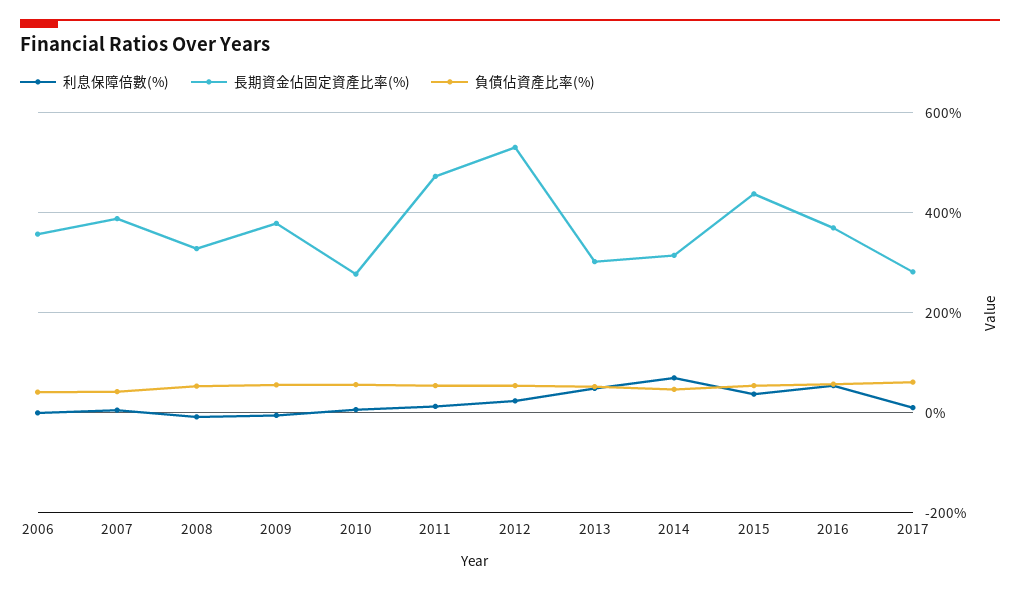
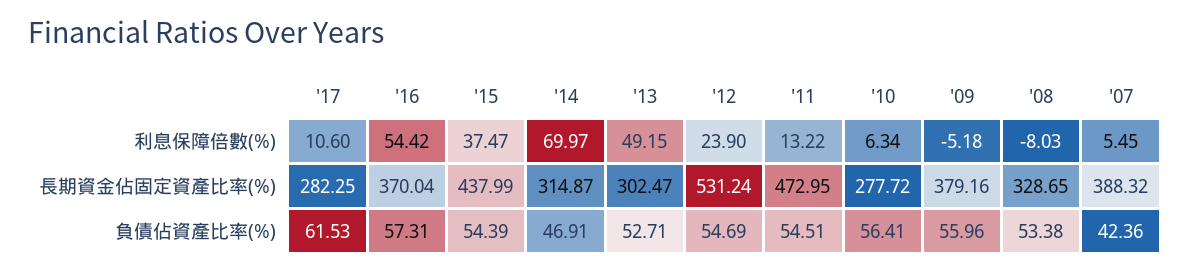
  {
    "利息保障倍數(%)": {
-     "2006": 0,
      "2007": 5.45,
      "2008": -8.03,
      "2009": -5.18,
      "2010": 6.34,
      "2011": 13.22,
      "2012": 23.9,
      "2013": 49.15,
      "2014": 69.97,
      "2015": 37.47,
      "2016": 54.42,
      "2017": 10.6
    },
    "長期資金佔固定資產比率(%)": {
-     "2006": 360,
      "2007": 388.32,
      "2008": 328.65,
      "2009": 379.16,
      "2010": 277.72,
      "2011": 472.95,
      "2012": 531.24,
      "2013": 302.47,
      "2014": 314.87,
      "2015": 437.99,
      "2016": 370.04,
      "2017": 282.25
    },
    "負債佔資產比率(%)": {
-     "2006": 40,
      "2007": 42.36,
      "2008": 53.38,
      "2009": 55.96,
      "2010": 56.41,
      "2011": 54.51,
      "2012": 54.69,
      "2013": 52.71,
      "2014": 46.91,
      "2015": 54.39,
      "2016": 57.31,
      "2017": 61.53
    }
  }

